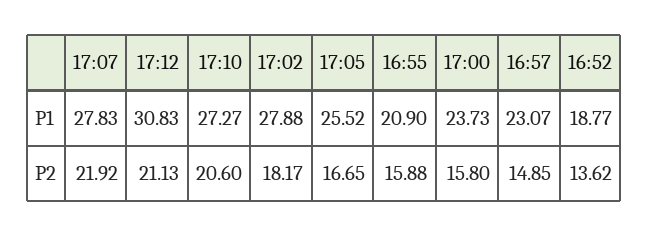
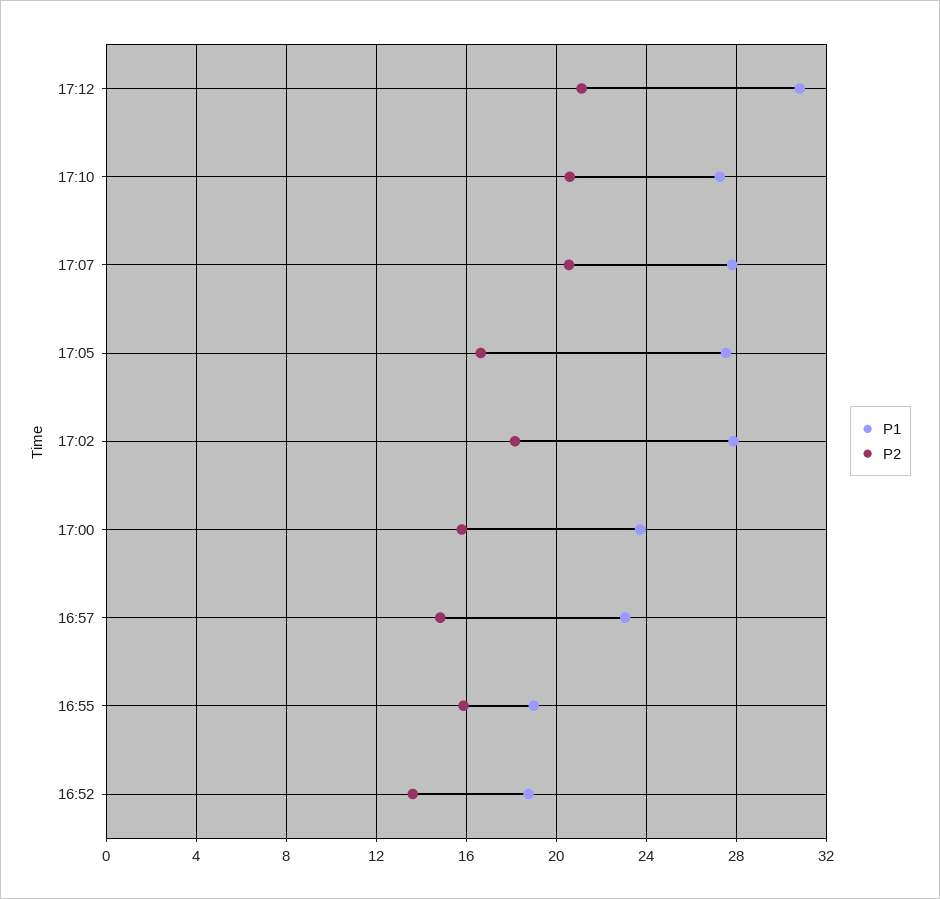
  {
    "P1": {
      "17:07": 27.83,
      "17:12": 30.83,
      "17:10": 27.27,
      "17:02": 27.88,
-     "17:05": 25.52,
+     "17:05": 27.5,
-     "16:55": 20.9,
+     "16:55": 19,
      "17:00": 23.73,
      "16:57": 23.07,
      "16:52": 18.77
    },
    "P2": {
-     "17:07": 21.92,
+     "17:07": 20.5,
      "17:12": 21.13,
      "17:10": 20.6,
      "17:02": 18.17,
      "17:05": 16.65,
      "16:55": 15.88,
      "17:00": 15.8,
      "16:57": 14.85,
      "16:52": 13.62
    }
  }

